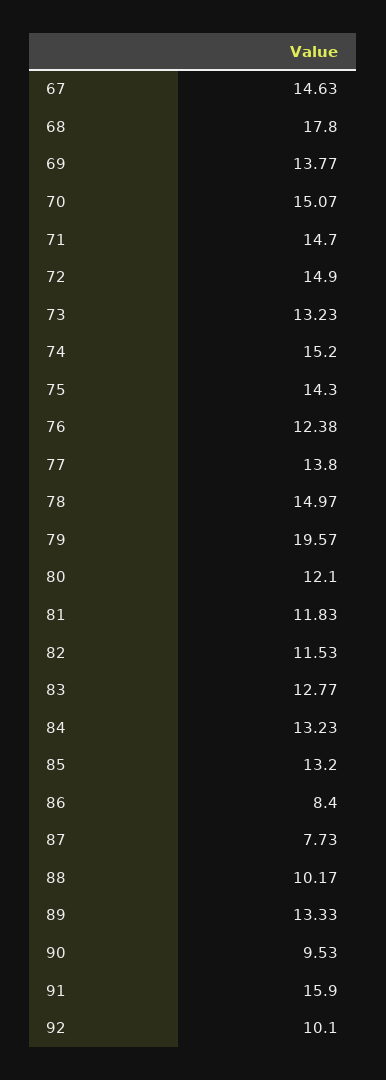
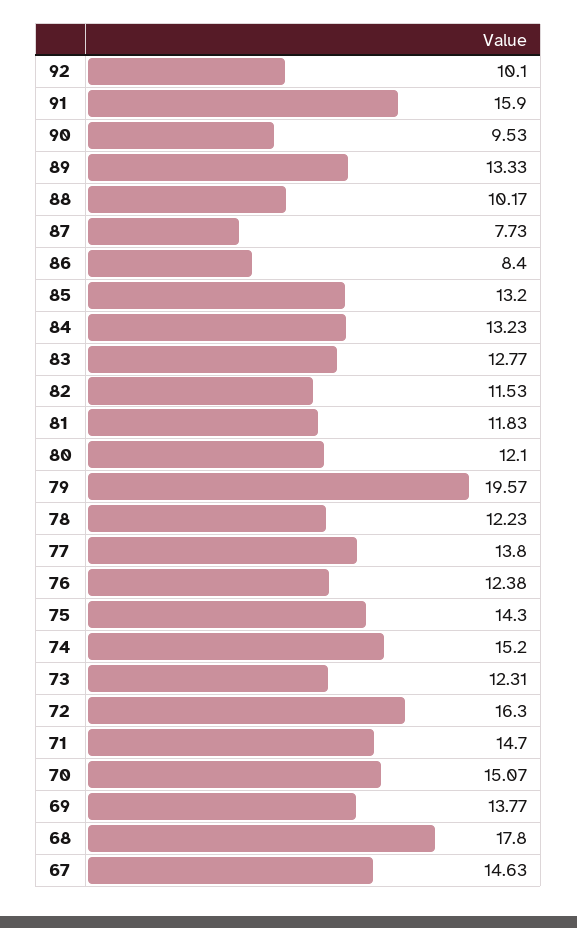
  {
    "67": 14.63,
    "68": 17.8,
    "69": 13.77,
    "70": 15.07,
    "71": 14.7,
-   "72": 14.9,
+   "72": 16.3,
-   "73": 13.23,
+   "73": 12.31,
    "74": 15.2,
    "75": 14.3,
    "76": 12.38,
    "77": 13.8,
-   "78": 14.97,
+   "78": 12.23,
    "79": 19.57,
    "80": 12.1,
    "81": 11.83,
    "82": 11.53,
    "83": 12.77,
    "84": 13.23,
    "85": 13.2,
    "86": 8.4,
    "87": 7.73,
    "88": 10.17,
    "89": 13.33,
    "90": 9.53,
    "91": 15.9,
    "92": 10.1
  }

